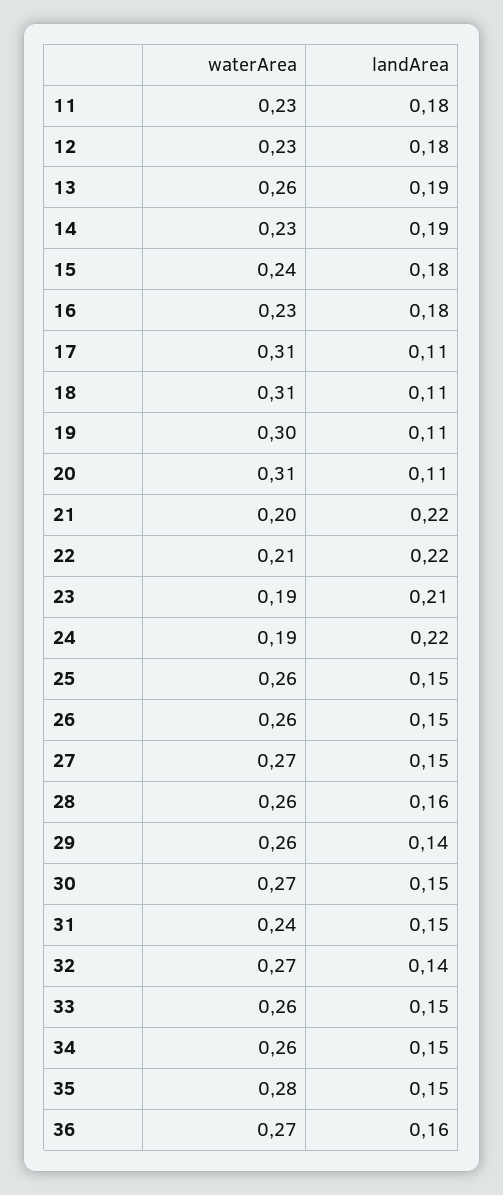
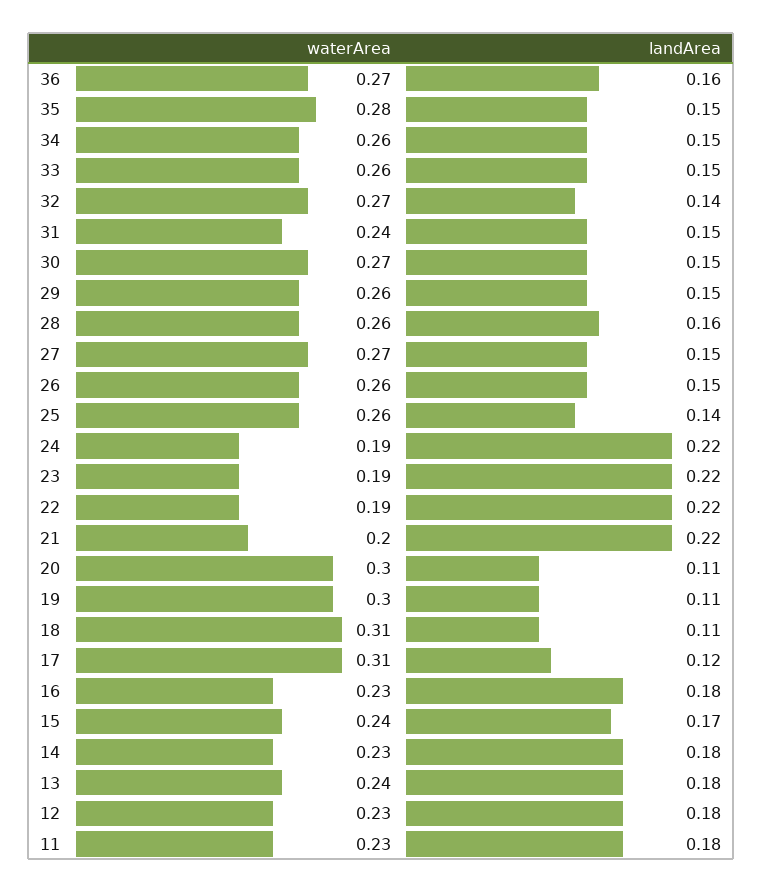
  {
    "waterArea": {
      "11": 0.23,
      "12": 0.23,
-     "13": 0.26,
+     "13": 0.24,
      "14": 0.23,
      "15": 0.24,
      "16": 0.23,
      "17": 0.31,
      "18": 0.31,
      "19": 0.3,
-     "20": 0.31,
+     "20": 0.3,
      "21": 0.2,
-     "22": 0.21,
+     "22": 0.19,
      "23": 0.19,
      "24": 0.19,
      "25": 0.26,
      "26": 0.26,
      "27": 0.27,
      "28": 0.26,
      "29": 0.26,
      "30": 0.27,
      "31": 0.24,
      "32": 0.27,
      "33": 0.26,
      "34": 0.26,
      "35": 0.28,
      "36": 0.27
    },
    "landArea": {
      "11": 0.18,
      "12": 0.18,
-     "13": 0.19,
+     "13": 0.18,
-     "14": 0.19,
+     "14": 0.18,
-     "15": 0.18,
+     "15": 0.17,
      "16": 0.18,
-     "17": 0.11,
+     "17": 0.12,
      "18": 0.11,
      "19": 0.11,
      "20": 0.11,
      "21": 0.22,
      "22": 0.22,
-     "23": 0.21,
+     "23": 0.22,
      "24": 0.22,
-     "25": 0.15,
+     "25": 0.14,
      "26": 0.15,
      "27": 0.15,
      "28": 0.16,
-     "29": 0.14,
+     "29": 0.15,
      "30": 0.15,
      "31": 0.15,
      "32": 0.14,
      "33": 0.15,
      "34": 0.15,
      "35": 0.15,
      "36": 0.16
    }
  }

